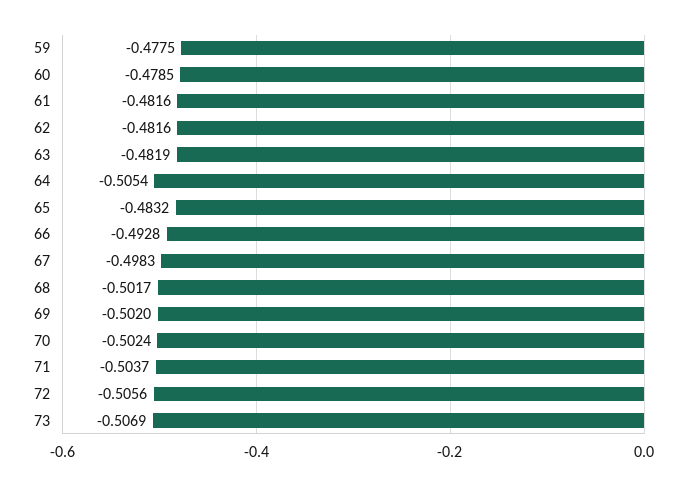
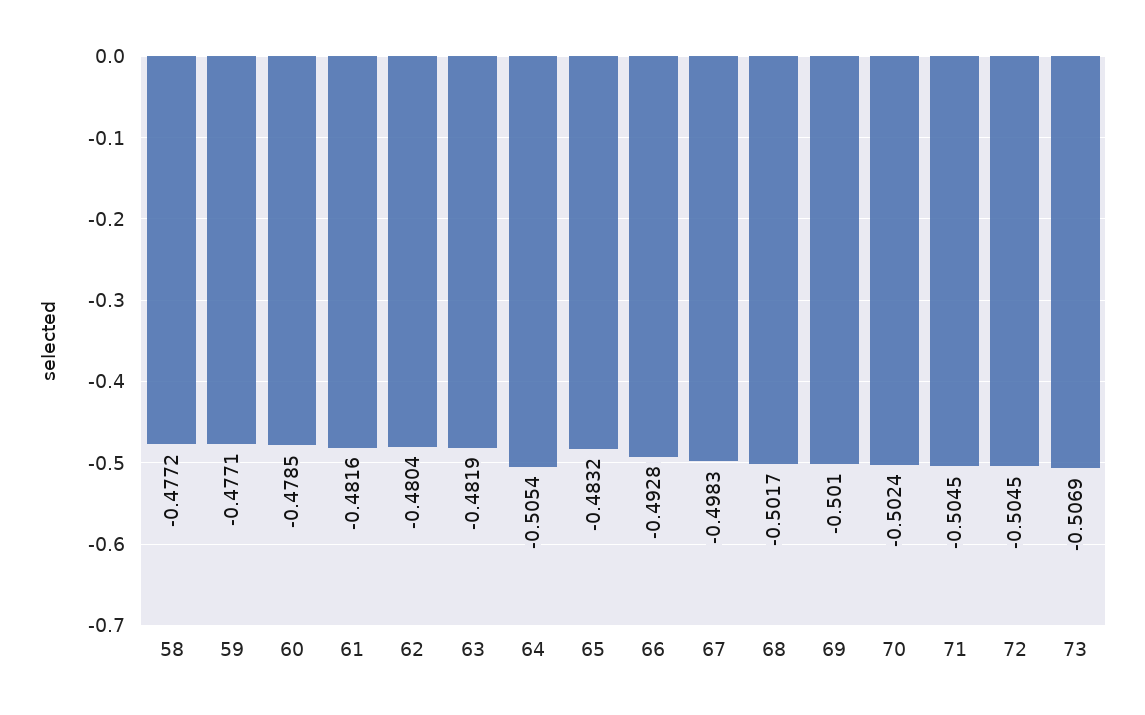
  {
-   "59": -0.4775,
+   "59": -0.4771,
    "60": -0.4785,
    "61": -0.4816,
-   "62": -0.4816,
+   "62": -0.4804,
    "63": -0.4819,
    "64": -0.5054,
    "65": -0.4832,
    "66": -0.4928,
    "67": -0.4983,
    "68": -0.5017,
-   "69": -0.502,
+   "69": -0.501,
    "70": -0.5024,
-   "71": -0.5037,
+   "71": -0.5045,
-   "72": -0.5056,
+   "72": -0.5045,
-   "73": -0.5069
+   "73": -0.5069,
+   "58": -0.4772
  }

